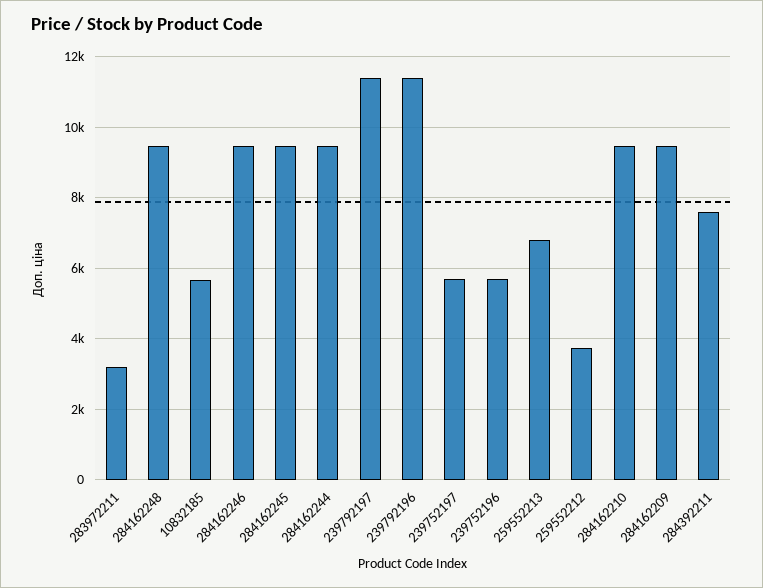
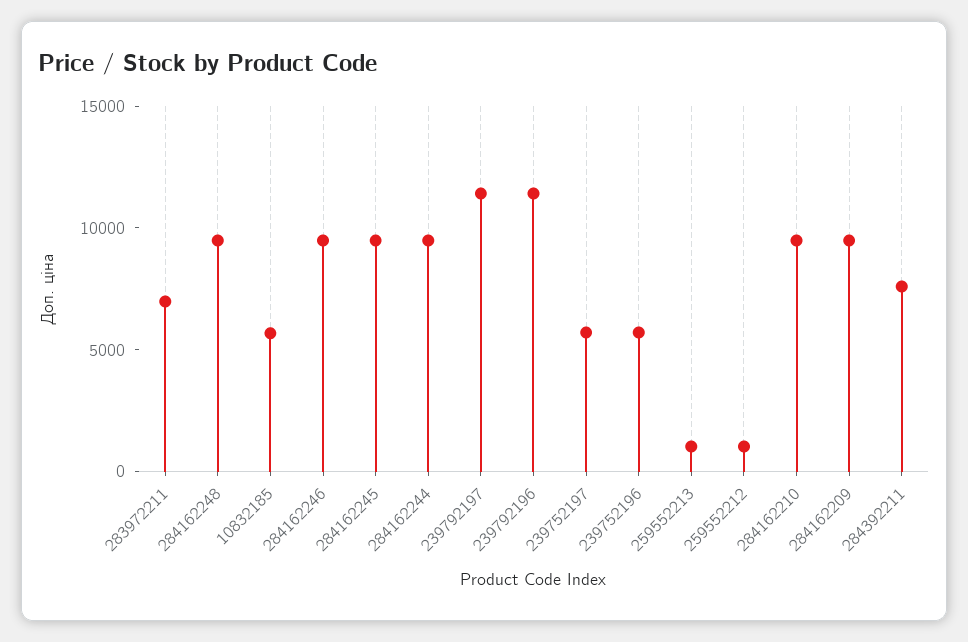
  {
-   "283972211": 3200,
+   "283972211": 7000,
    "284162248": 9400,
    "10832185": 5600,
    "284162246": 9400,
    "284162245": 9400,
    "284162244": 9400,
    "239792197": 11400,
    "239792196": 11400,
    "239752197": 5800,
    "239752196": 5800,
-   "259552213": 6800,
+   "259552213": 1000,
-   "259552212": 3800,
+   "259552212": 1000,
    "284162210": 9400,
    "284162209": 9400,
    "284392211": 7600
  }

